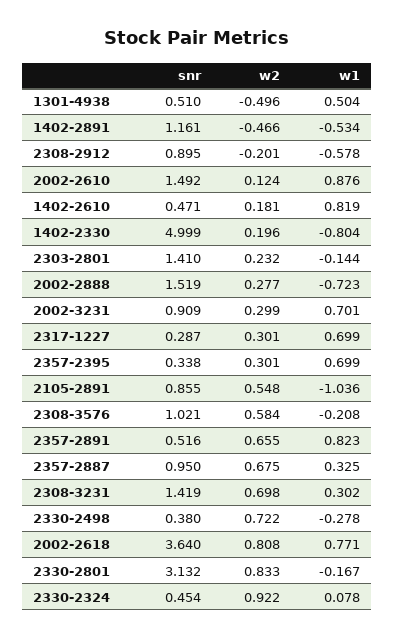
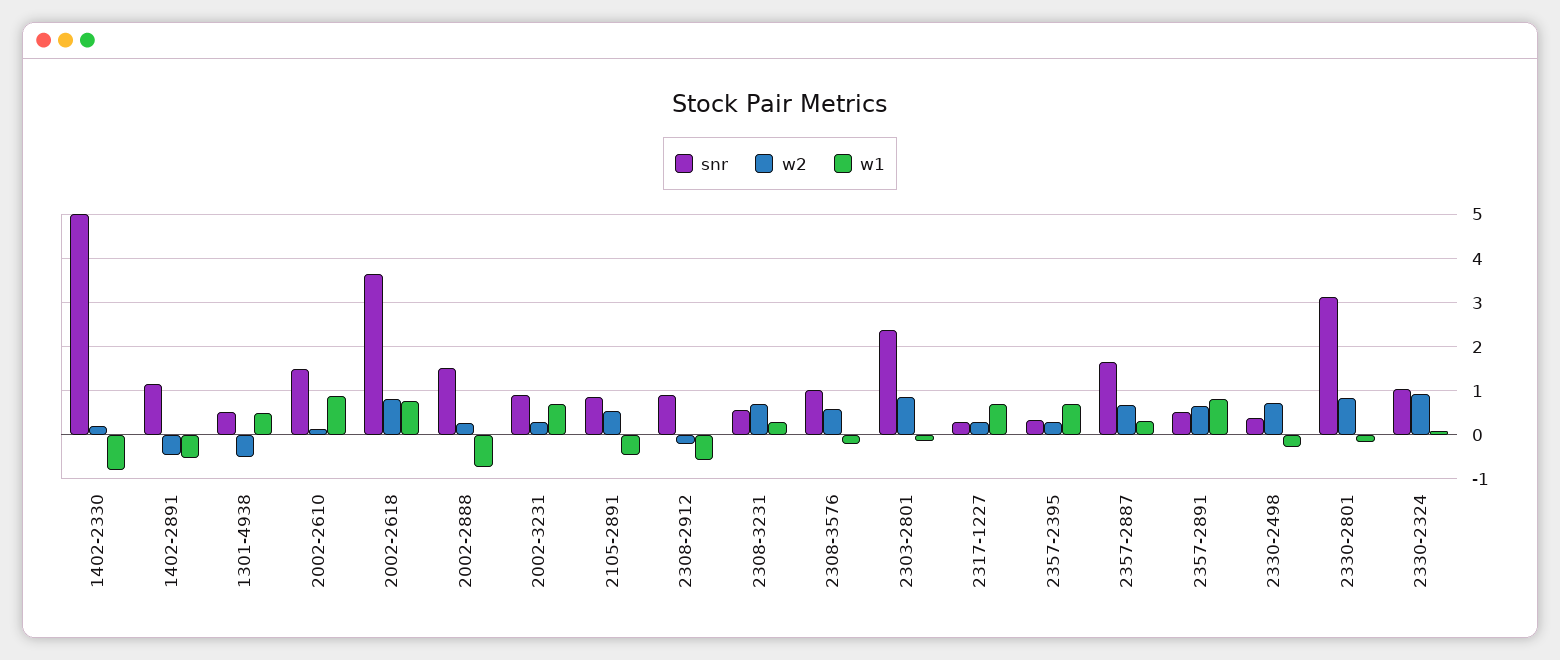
  {
    "snr": {
      "1301-4938": 0.51,
      "1402-2891": 1.161,
      "2308-2912": 0.895,
      "2002-2610": 1.492,
-     "1402-2610": 0.471,
      "1402-2330": 4.999,
-     "2303-2801": 1.41,
+     "2303-2801": 2.4,
      "2002-2888": 1.519,
      "2002-3231": 0.909,
      "2317-1227": 0.287,
      "2357-2395": 0.338,
      "2105-2891": 0.855,
      "2308-3576": 1.021,
      "2357-2891": 0.516,
-     "2357-2887": 0.95,
+     "2357-2887": 1.6,
-     "2308-3231": 1.419,
+     "2308-3231": 0.6,
      "2330-2498": 0.38,
      "2002-2618": 3.64,
      "2330-2801": 3.132,
-     "2330-2324": 0.454
+     "2330-2324": 1
    },
    "w2": {
      "1301-4938": -0.496,
      "1402-2891": -0.466,
      "2308-2912": -0.201,
      "2002-2610": 0.124,
-     "1402-2610": 0.181,
      "1402-2330": 0.196,
-     "2303-2801": 0.232,
+     "2303-2801": 0.8,
      "2002-2888": 0.277,
      "2002-3231": 0.299,
      "2317-1227": 0.301,
      "2357-2395": 0.301,
      "2105-2891": 0.548,
      "2308-3576": 0.584,
      "2357-2891": 0.655,
      "2357-2887": 0.675,
      "2308-3231": 0.698,
      "2330-2498": 0.722,
      "2002-2618": 0.808,
      "2330-2801": 0.833,
      "2330-2324": 0.922
    },
    "w1": {
      "1301-4938": 0.504,
      "1402-2891": -0.534,
      "2308-2912": -0.578,
      "2002-2610": 0.876,
-     "1402-2610": 0.819,
      "1402-2330": -0.804,
      "2303-2801": -0.144,
      "2002-2888": -0.723,
      "2002-3231": 0.701,
      "2317-1227": 0.699,
      "2357-2395": 0.699,
-     "2105-2891": -1.036,
+     "2105-2891": -0.4,
      "2308-3576": -0.208,
      "2357-2891": 0.823,
      "2357-2887": 0.325,
      "2308-3231": 0.302,
      "2330-2498": -0.278,
      "2002-2618": 0.771,
      "2330-2801": -0.167,
      "2330-2324": 0.078
    }
  }

